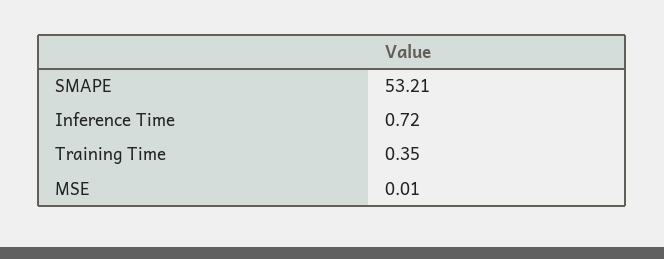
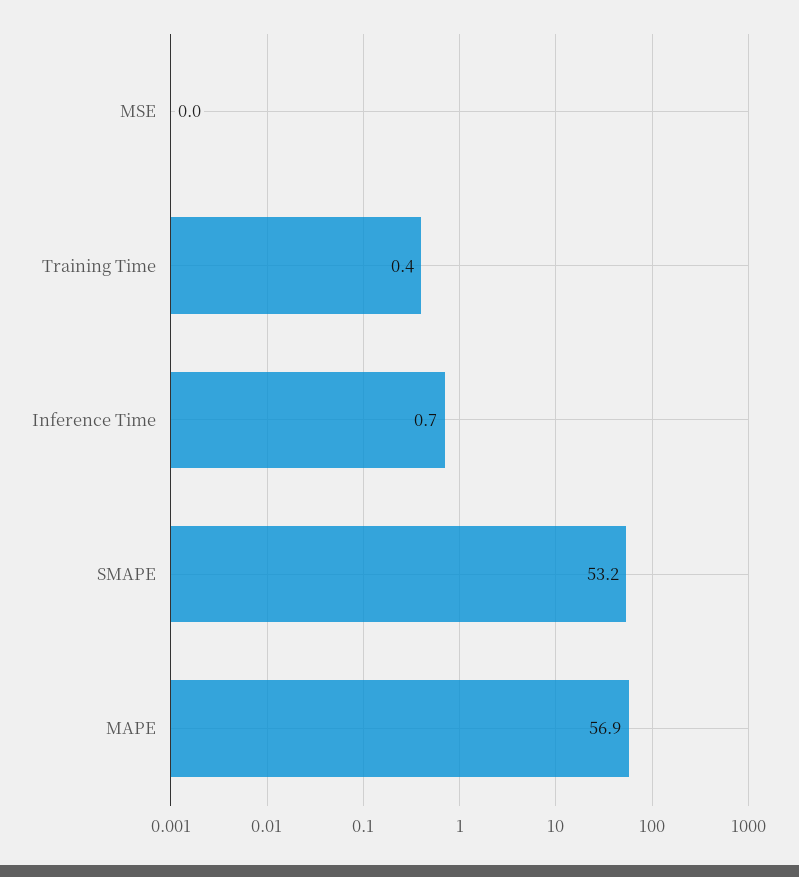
  {
    "SMAPE": 53.21,
    "Inference Time": 0.72,
    "Training Time": 0.35,
-   "MSE": 0.01
+   "MSE": 0.01,
+   "MAPE": 56.9
  }

